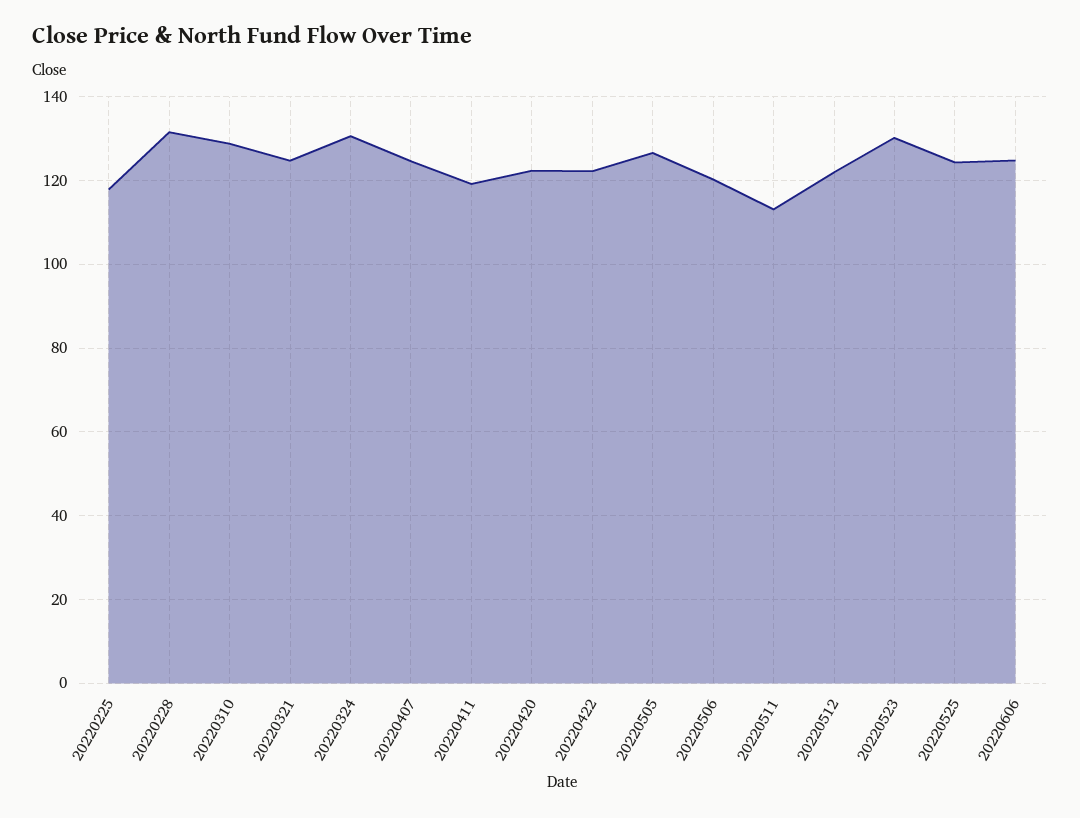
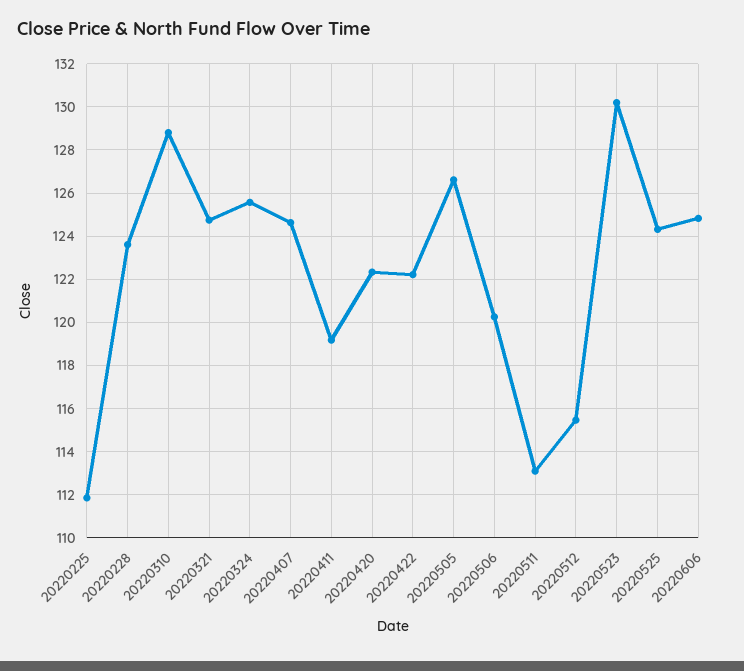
  {
-   "20220225": 118,
+   "20220225": 112,
-   "20220228": 132,
+   "20220228": 123.5,
    "20220310": 129,
    "20220321": 124.5,
-   "20220324": 130,
+   "20220324": 125.5,
    "20220407": 124.5,
    "20220411": 119,
    "20220420": 122.5,
    "20220422": 122,
    "20220505": 126.5,
    "20220506": 120.5,
    "20220511": 113,
-   "20220512": 122,
+   "20220512": 115.5,
    "20220523": 130,
    "20220525": 124.5,
    "20220606": 125
  }

